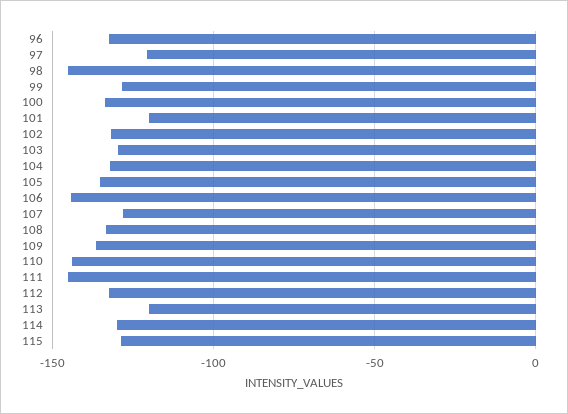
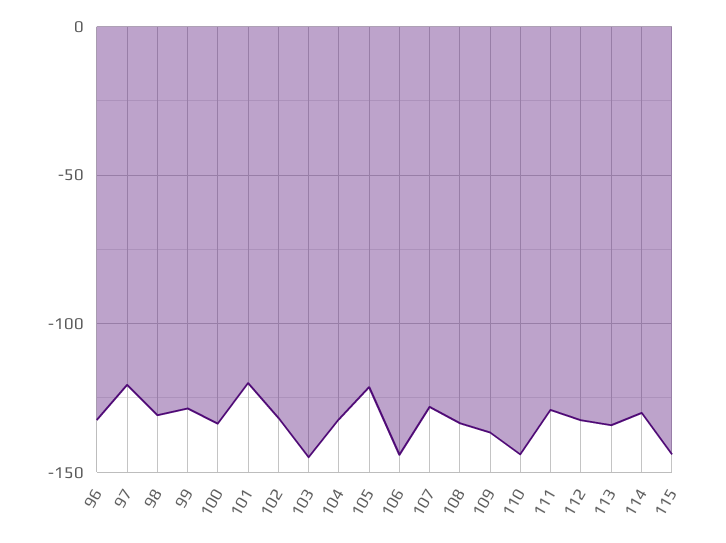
  {
    "96": -130,
    "97": -120,
-   "98": -145,
+   "98": -130,
    "99": -130,
    "100": -135,
    "101": -120,
    "102": -130,
-   "103": -130,
+   "103": -145,
    "104": -130,
-   "105": -135,
+   "105": -120,
    "106": -145,
    "107": -130,
    "108": -135,
    "109": -135,
    "110": -145,
-   "111": -145,
+   "111": -130,
    "112": -135,
-   "113": -120,
+   "113": -135,
    "114": -130,
-   "115": -130
+   "115": -145
  }

